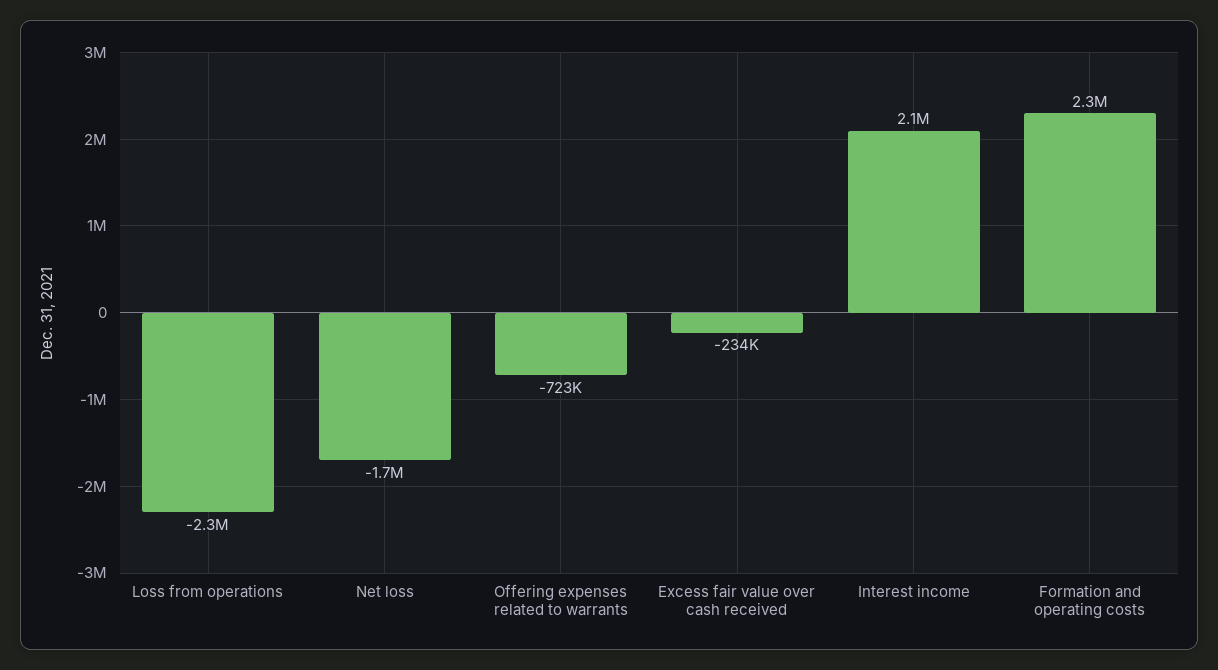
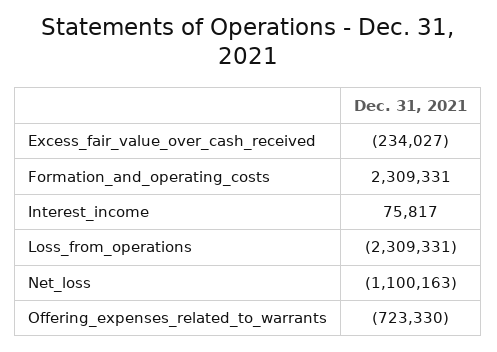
  {
    "Loss from operations": -2309331,
-   "Net loss": -1700000,
+   "Net loss": -1100163,
    "Offering expenses related to warrants": -723330,
    "Excess fair value over cash received": -234027,
-   "Interest income": 2100000,
+   "Interest income": 75817,
    "Formation and operating costs": 2309331
  }

